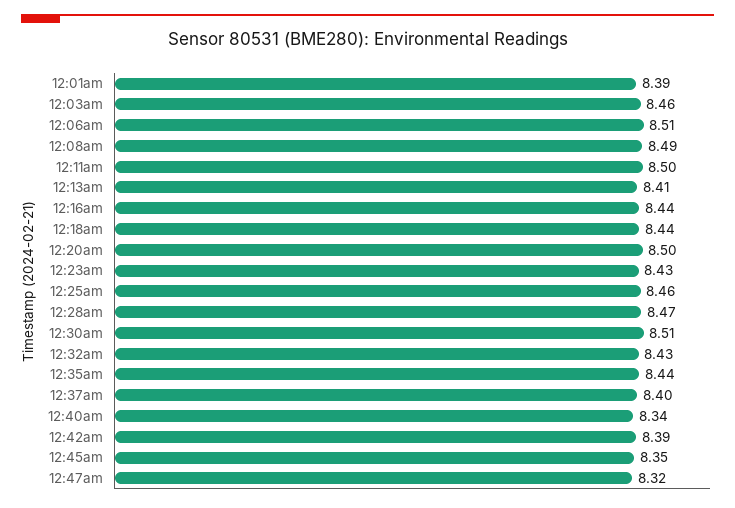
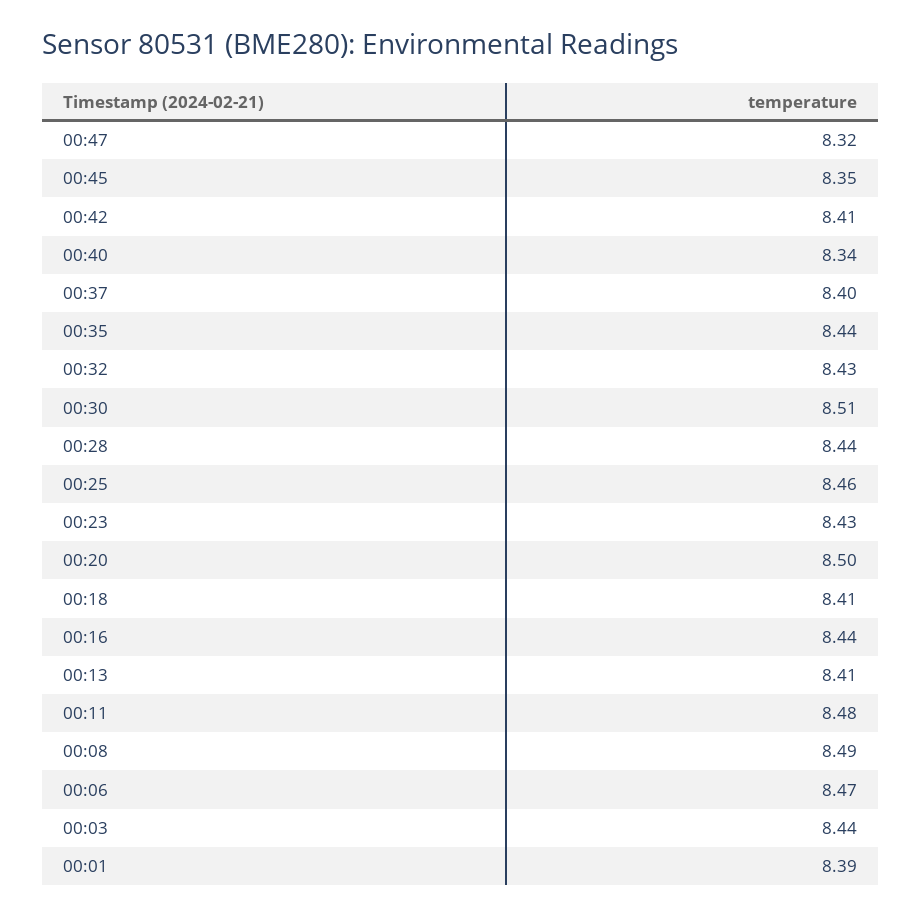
  {
    "12:01am": 8.39,
-   "12:03am": 8.46,
+   "12:03am": 8.44,
-   "12:06am": 8.51,
+   "12:06am": 8.47,
    "12:08am": 8.49,
-   "12:11am": 8.5,
+   "12:11am": 8.48,
    "12:13am": 8.41,
    "12:16am": 8.44,
-   "12:18am": 8.44,
+   "12:18am": 8.41,
    "12:20am": 8.5,
    "12:23am": 8.43,
    "12:25am": 8.46,
-   "12:28am": 8.47,
+   "12:28am": 8.44,
    "12:30am": 8.51,
    "12:32am": 8.43,
    "12:35am": 8.44,
    "12:37am": 8.4,
    "12:40am": 8.34,
-   "12:42am": 8.39,
+   "12:42am": 8.41,
    "12:45am": 8.35,
    "12:47am": 8.32
  }

